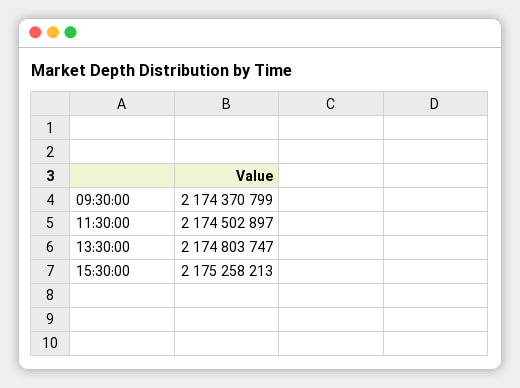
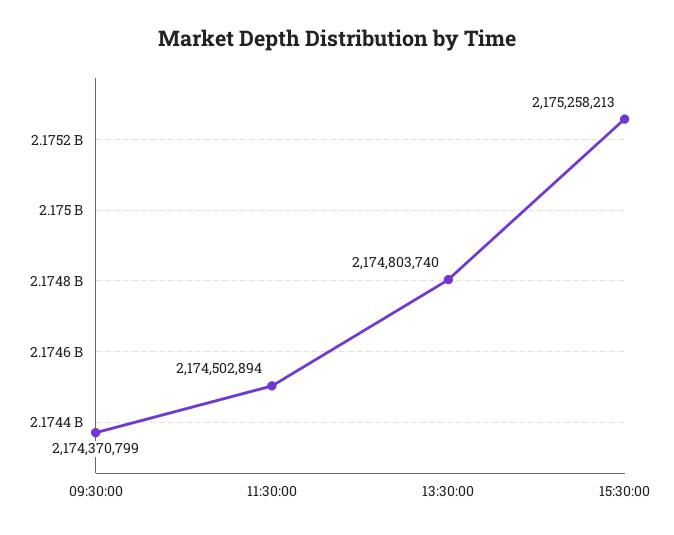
  {
    "09:30:00": 2174370799,
-   "11:30:00": 2174502897,
+   "11:30:00": 2174502894,
-   "13:30:00": 2174803747,
+   "13:30:00": 2174803740,
    "15:30:00": 2175258213
  }

